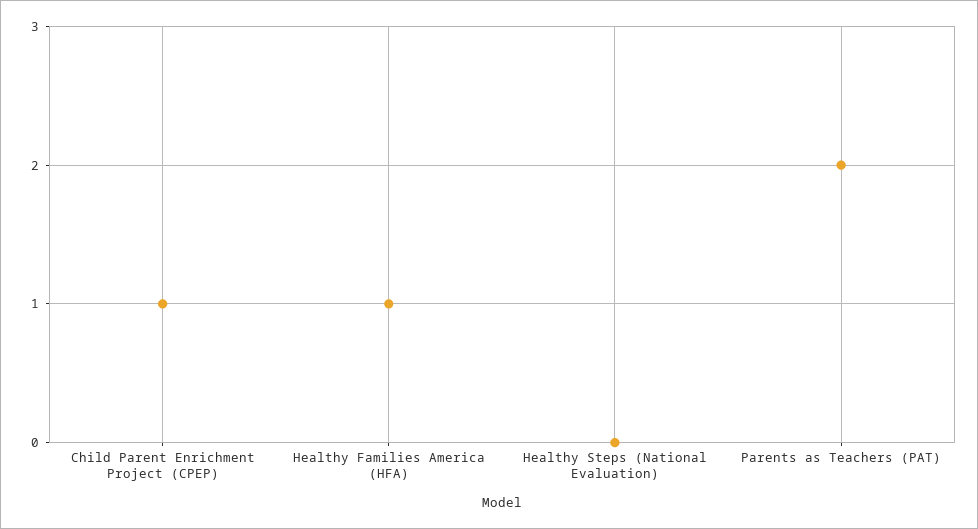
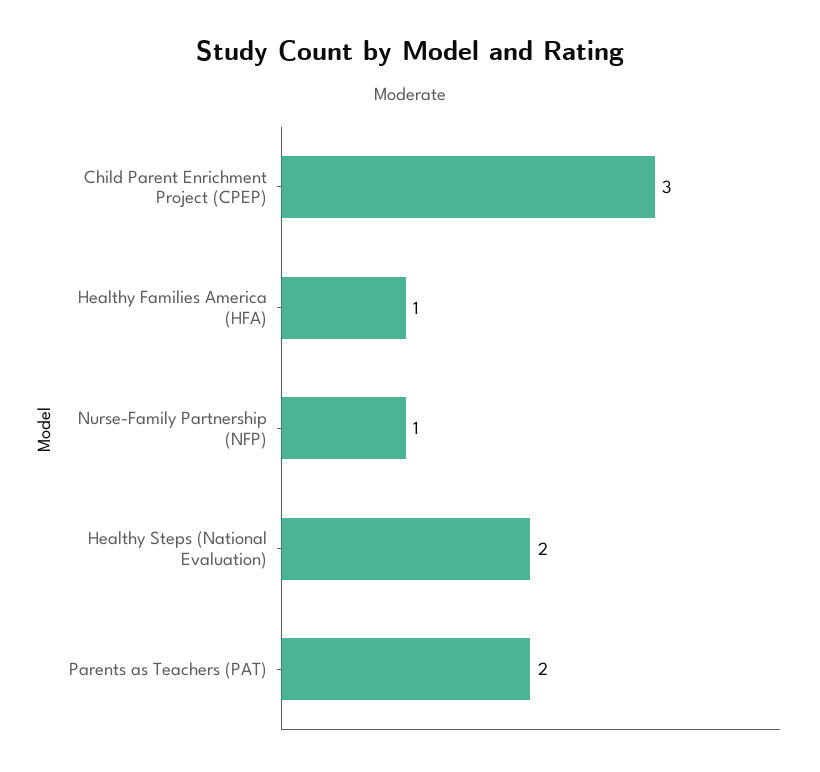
  {
-   "Child Parent Enrichment Project (CPEP)": 1,
+   "Child Parent Enrichment Project (CPEP)": 3,
    "Healthy Families America (HFA)": 1,
-   "Healthy Steps (National Evaluation)": 0,
+   "Healthy Steps (National Evaluation)": 2,
-   "Parents as Teachers (PAT)": 2
+   "Parents as Teachers (PAT)": 2,
+   "Nurse-Family Partnership (NFP)": 1
  }

